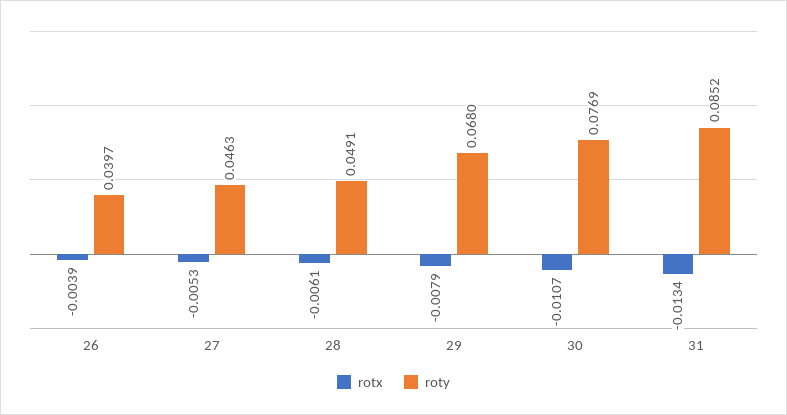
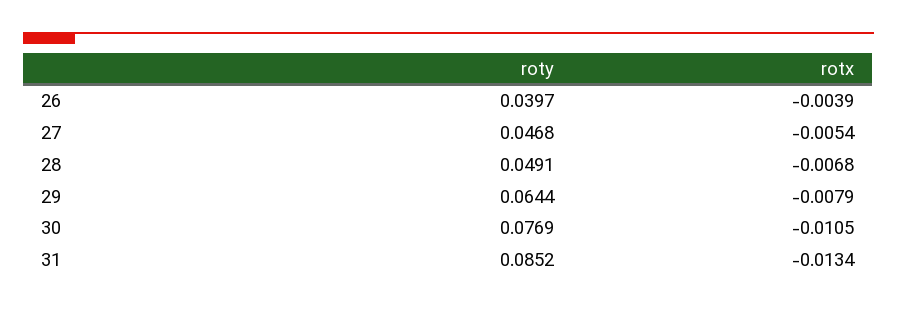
  {
    "rotx": {
      "26": -0.0039,
-     "27": -0.0053,
+     "27": -0.0054,
-     "28": -0.0061,
+     "28": -0.0068,
      "29": -0.0079,
-     "30": -0.0107,
+     "30": -0.0105,
      "31": -0.0134
    },
    "roty": {
      "26": 0.0397,
-     "27": 0.0463,
+     "27": 0.0468,
      "28": 0.0491,
-     "29": 0.068,
+     "29": 0.0644,
      "30": 0.0769,
      "31": 0.0852
    }
  }

